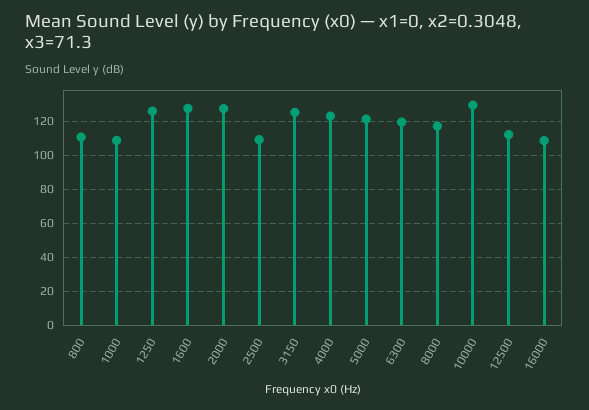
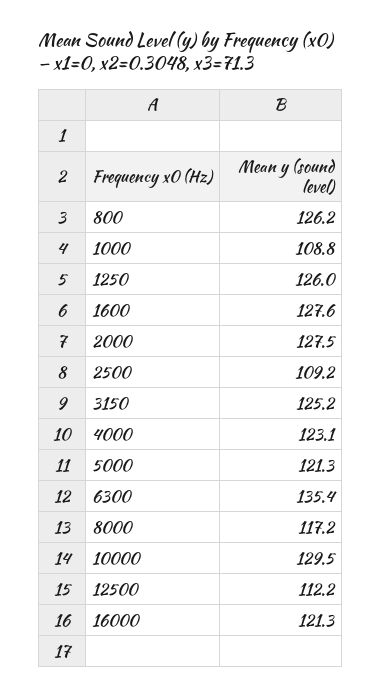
  {
-   "800": 110,
+   "800": 126.2,
    "1000": 108.8,
    "1250": 126,
    "1600": 127.6,
    "2000": 127.5,
    "2500": 109.2,
    "3150": 125.2,
    "4000": 123.1,
    "5000": 121.3,
-   "6300": 120,
+   "6300": 135.4,
    "8000": 117.2,
    "10000": 129.5,
    "12500": 112.2,
-   "16000": 110
+   "16000": 121.3
  }

